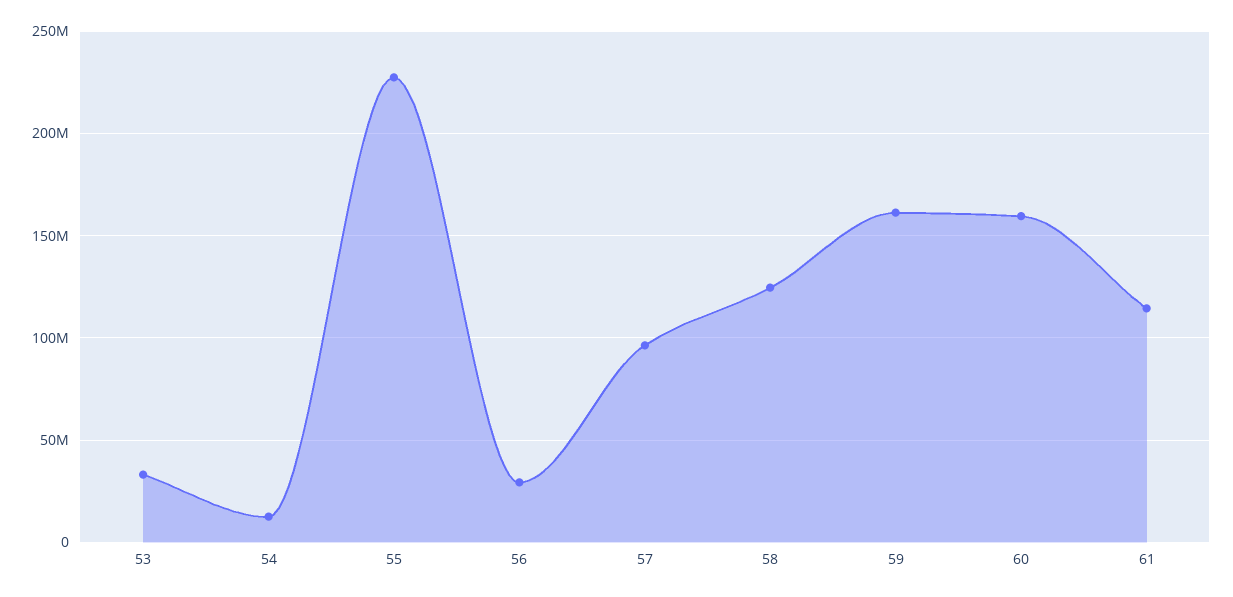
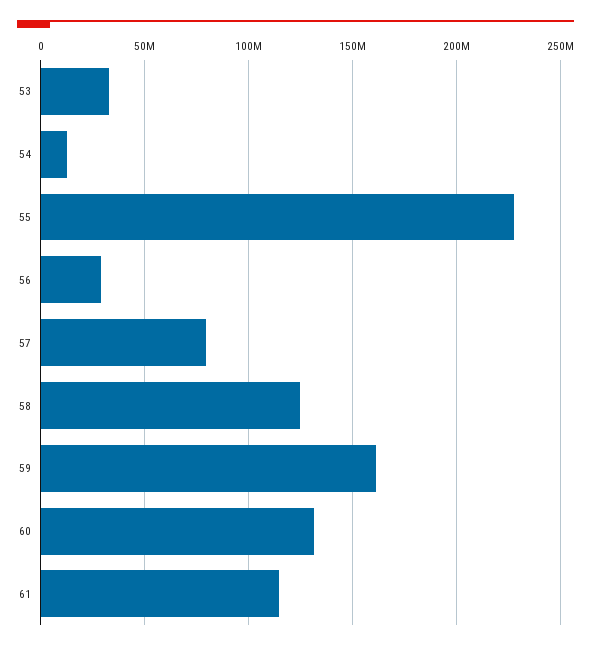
  {
    "53": 35000000,
    "54": 10000000,
    "55": 225000000,
    "56": 30000000,
-   "57": 95000000,
+   "57": 80000000,
    "58": 125000000,
    "59": 160000000,
-   "60": 160000000,
+   "60": 130000000,
    "61": 115000000
  }

